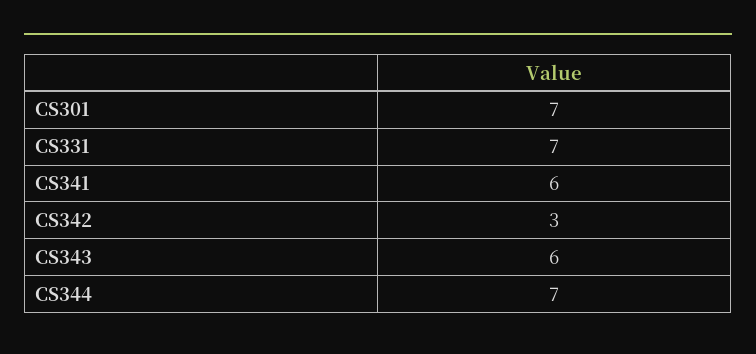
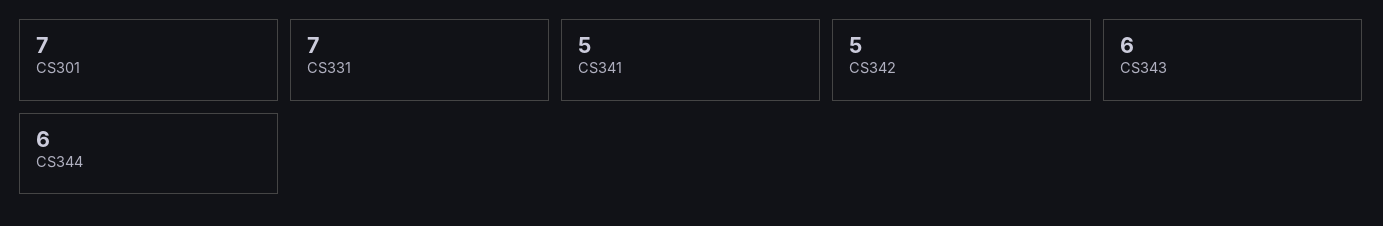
  {
    "CS301": 7,
    "CS331": 7,
-   "CS341": 6,
+   "CS341": 5,
-   "CS342": 3,
+   "CS342": 5,
    "CS343": 6,
-   "CS344": 7
+   "CS344": 6
  }

